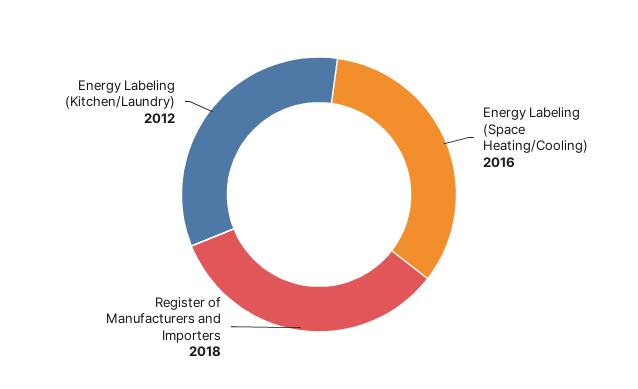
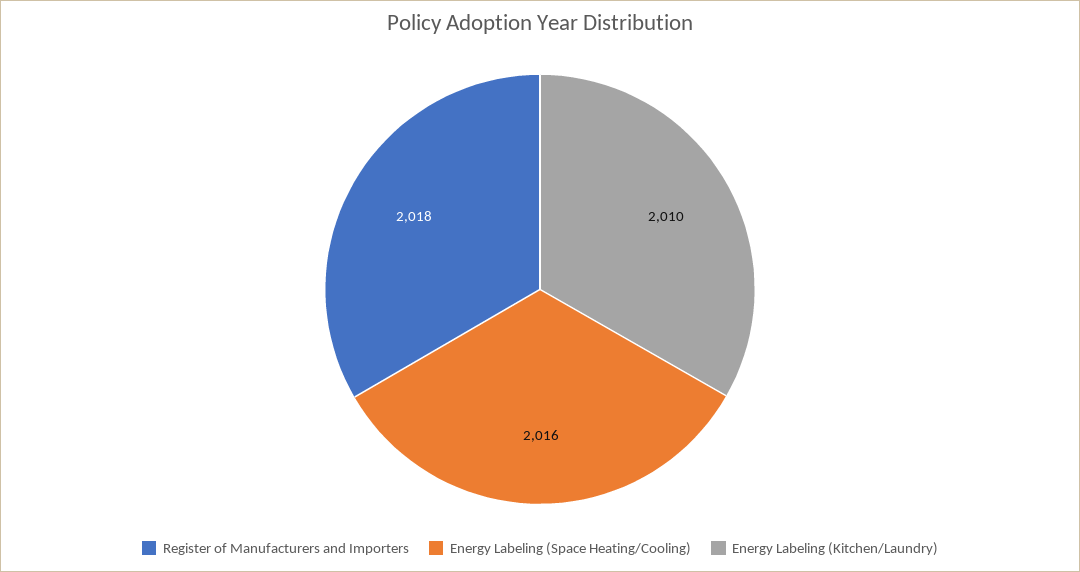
  {
    "Energy Labeling (Space Heating/Cooling)": 2016,
    "Register of Manufacturers and Importers": 2018,
-   "Energy Labeling (Kitchen/Laundry)": 2012
+   "Energy Labeling (Kitchen/Laundry)": 2010
  }

